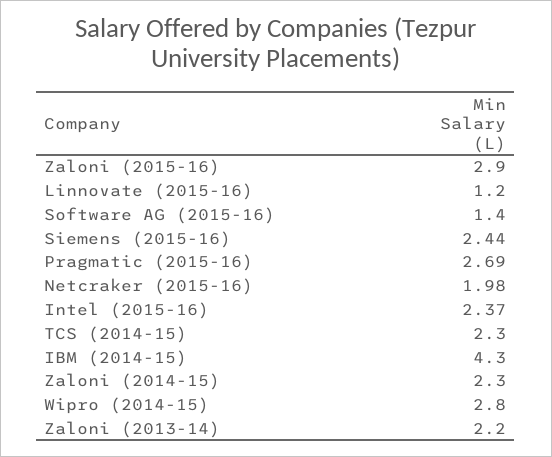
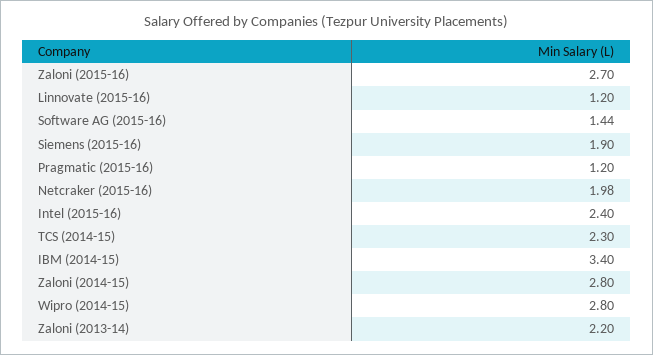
  {
-   "Zaloni (2015-16)": 2.9,
+   "Zaloni (2015-16)": 2.7,
    "Linnovate (2015-16)": 1.2,
-   "Software AG (2015-16)": 1.4,
+   "Software AG (2015-16)": 1.44,
-   "Siemens (2015-16)": 2.44,
+   "Siemens (2015-16)": 1.9,
-   "Pragmatic (2015-16)": 2.69,
+   "Pragmatic (2015-16)": 1.2,
    "Netcraker (2015-16)": 1.98,
-   "Intel (2015-16)": 2.37,
+   "Intel (2015-16)": 2.4,
    "TCS (2014-15)": 2.3,
-   "IBM (2014-15)": 4.3,
+   "IBM (2014-15)": 3.4,
-   "Zaloni (2014-15)": 2.3,
+   "Zaloni (2014-15)": 2.8,
    "Wipro (2014-15)": 2.8,
    "Zaloni (2013-14)": 2.2
  }

